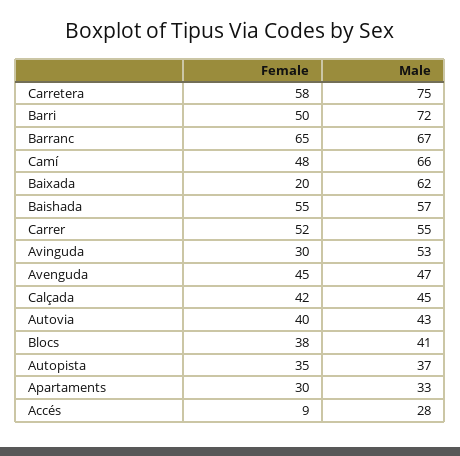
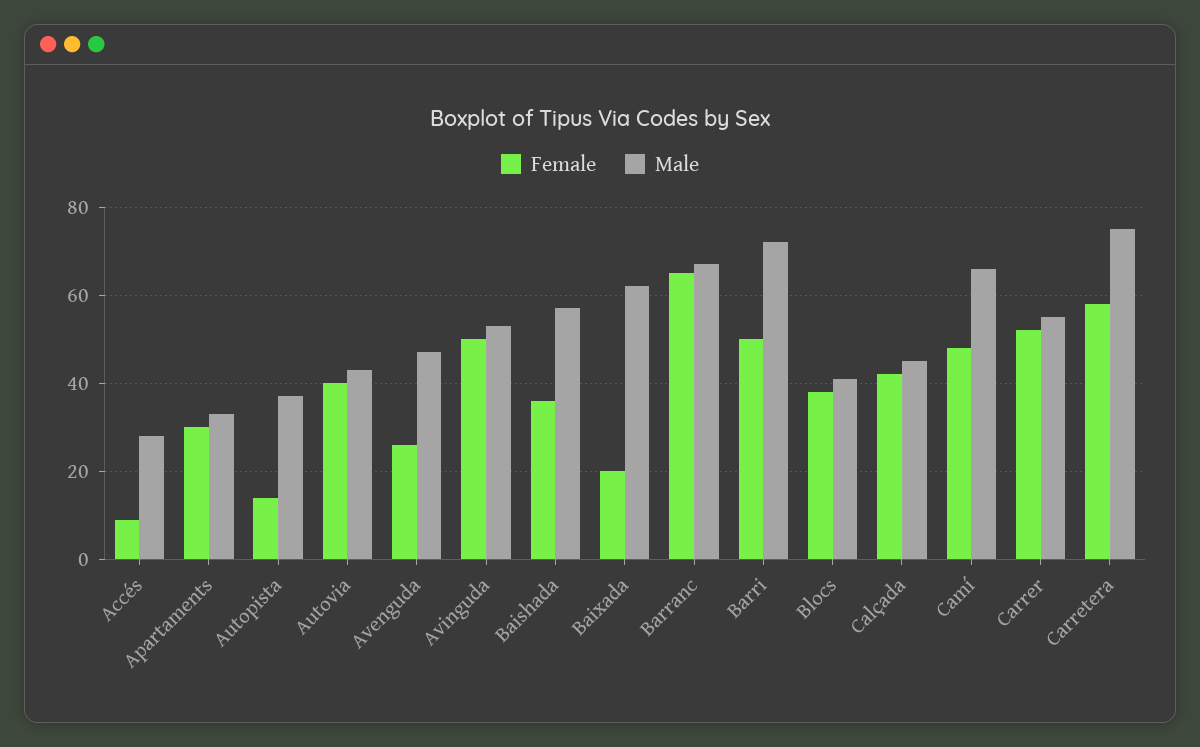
  {
    "Female": {
      "Carretera": 58,
      "Barri": 50,
      "Barranc": 65,
      "Camí": 48,
      "Baixada": 20,
-     "Baishada": 55,
+     "Baishada": 35,
      "Carrer": 52,
-     "Avinguda": 30,
+     "Avinguda": 50,
-     "Avenguda": 45,
+     "Avenguda": 25,
      "Calçada": 42,
      "Autovia": 40,
      "Blocs": 38,
-     "Autopista": 35,
+     "Autopista": 15,
      "Apartaments": 30,
      "Accés": 9
    },
    "Male": {
      "Carretera": 75,
      "Barri": 72,
      "Barranc": 67,
      "Camí": 66,
      "Baixada": 62,
      "Baishada": 57,
      "Carrer": 55,
      "Avinguda": 53,
      "Avenguda": 47,
      "Calçada": 45,
      "Autovia": 43,
      "Blocs": 41,
      "Autopista": 37,
      "Apartaments": 33,
      "Accés": 28
    }
  }

